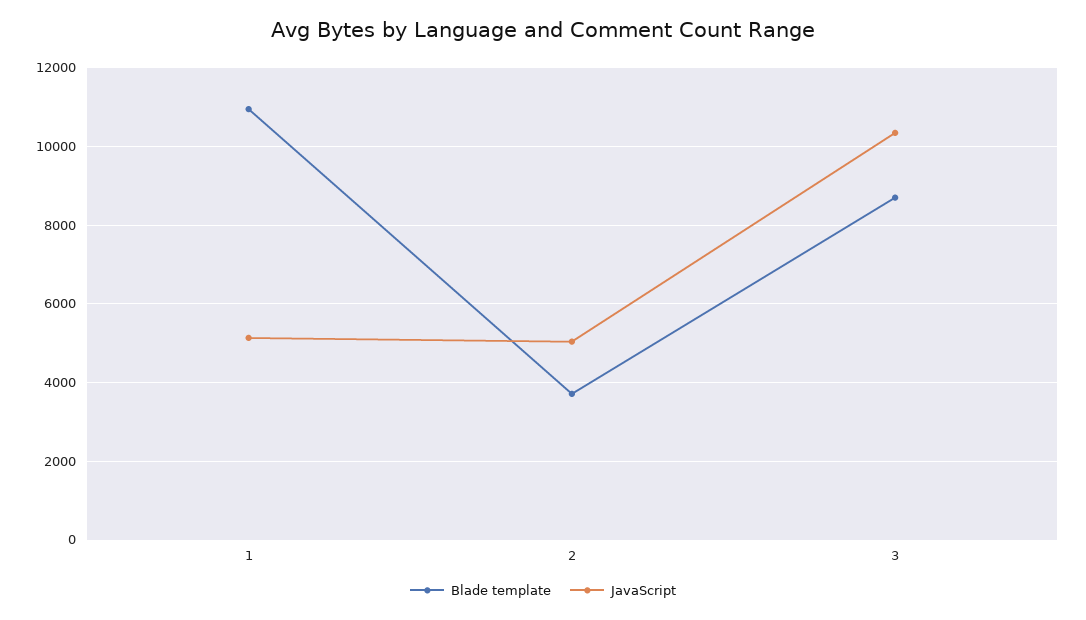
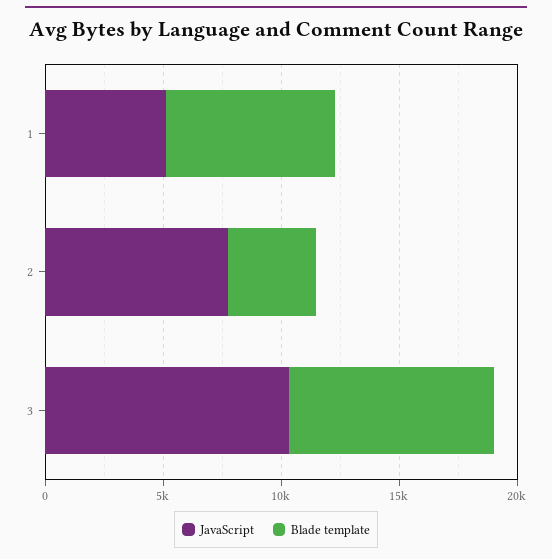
  {
    "Blade template": {
-     "1": 11000,
+     "1": 7000,
      "2": 3800,
      "3": 8600
    },
    "JavaScript": {
      "1": 5200,
-     "2": 5000,
+     "2": 8000,
      "3": 10400
    }
  }

